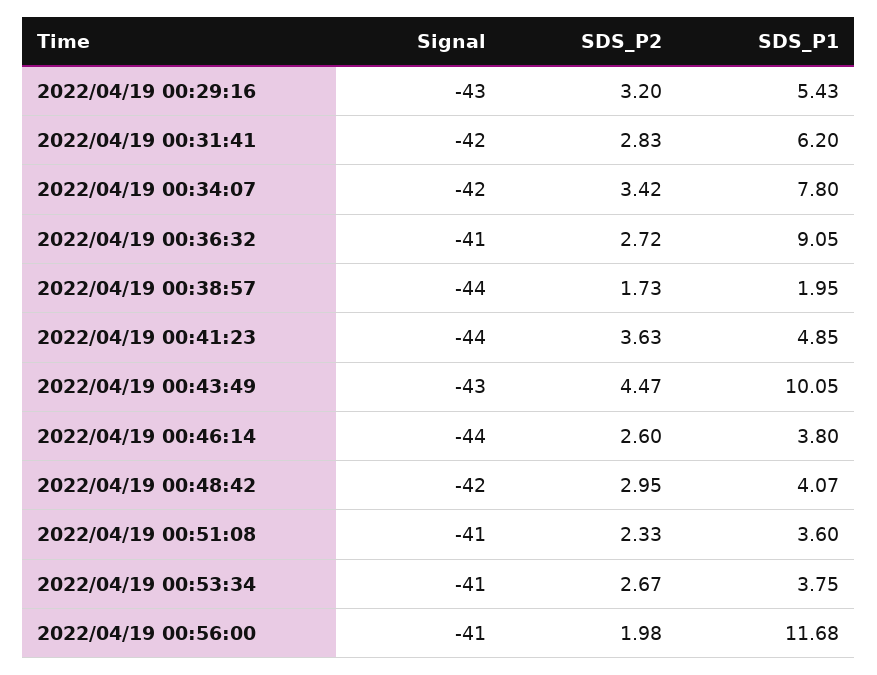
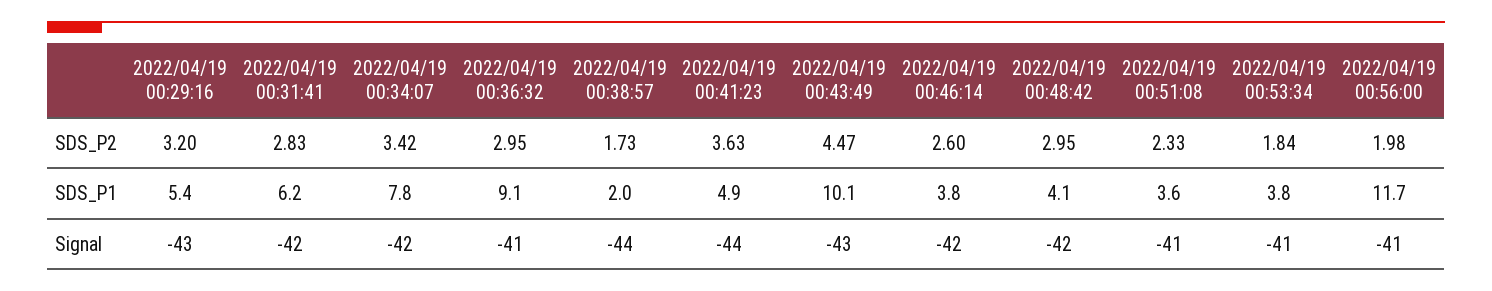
  {
    "Signal": {
      "2022/04/19 00:29:16": -43,
      "2022/04/19 00:31:41": -42,
      "2022/04/19 00:34:07": -42,
      "2022/04/19 00:36:32": -41,
      "2022/04/19 00:38:57": -44,
      "2022/04/19 00:41:23": -44,
      "2022/04/19 00:43:49": -43,
-     "2022/04/19 00:46:14": -44,
+     "2022/04/19 00:46:14": -42,
      "2022/04/19 00:48:42": -42,
      "2022/04/19 00:51:08": -41,
      "2022/04/19 00:53:34": -41,
      "2022/04/19 00:56:00": -41
    },
    "SDS_P2": {
      "2022/04/19 00:29:16": 3.2,
      "2022/04/19 00:31:41": 2.83,
      "2022/04/19 00:34:07": 3.42,
-     "2022/04/19 00:36:32": 2.72,
+     "2022/04/19 00:36:32": 2.95,
      "2022/04/19 00:38:57": 1.73,
      "2022/04/19 00:41:23": 3.63,
      "2022/04/19 00:43:49": 4.47,
      "2022/04/19 00:46:14": 2.6,
      "2022/04/19 00:48:42": 2.95,
      "2022/04/19 00:51:08": 2.33,
-     "2022/04/19 00:53:34": 2.67,
+     "2022/04/19 00:53:34": 1.84,
      "2022/04/19 00:56:00": 1.98
    },
    "SDS_P1": {
      "2022/04/19 00:29:16": 5.43,
      "2022/04/19 00:31:41": 6.2,
      "2022/04/19 00:34:07": 7.8,
      "2022/04/19 00:36:32": 9.05,
      "2022/04/19 00:38:57": 1.95,
      "2022/04/19 00:41:23": 4.85,
      "2022/04/19 00:43:49": 10.05,
      "2022/04/19 00:46:14": 3.8,
      "2022/04/19 00:48:42": 4.07,
      "2022/04/19 00:51:08": 3.6,
      "2022/04/19 00:53:34": 3.75,
      "2022/04/19 00:56:00": 11.68
    }
  }

